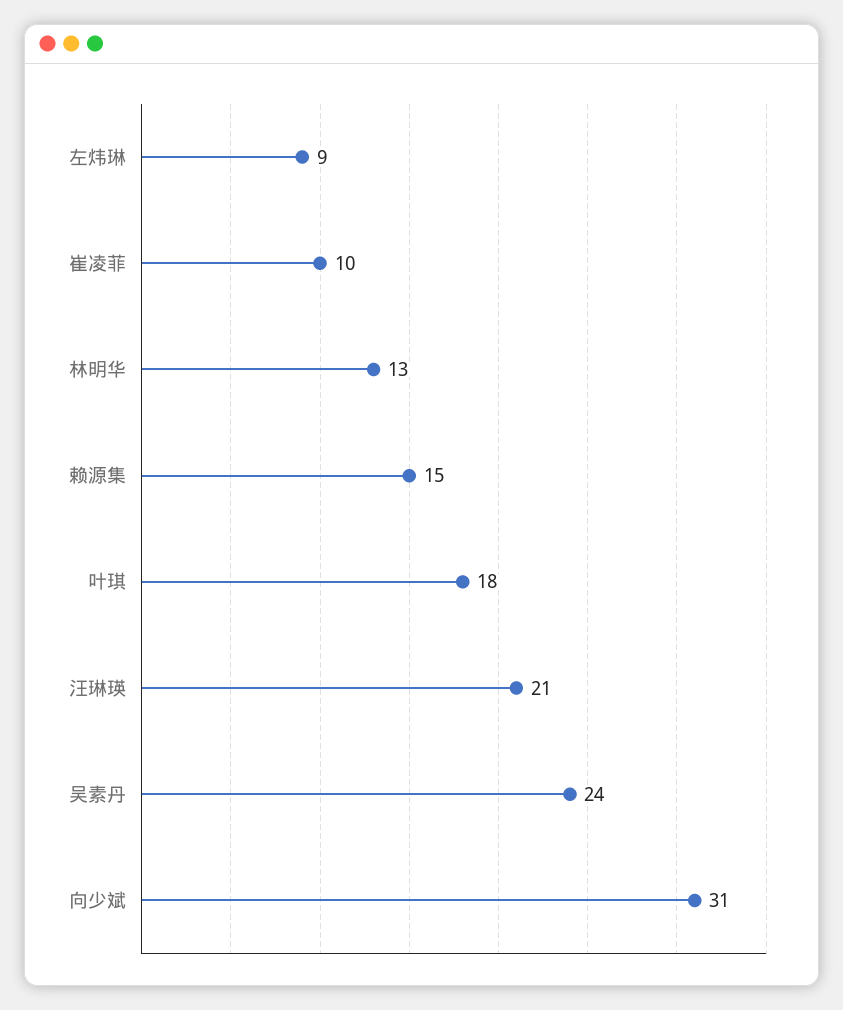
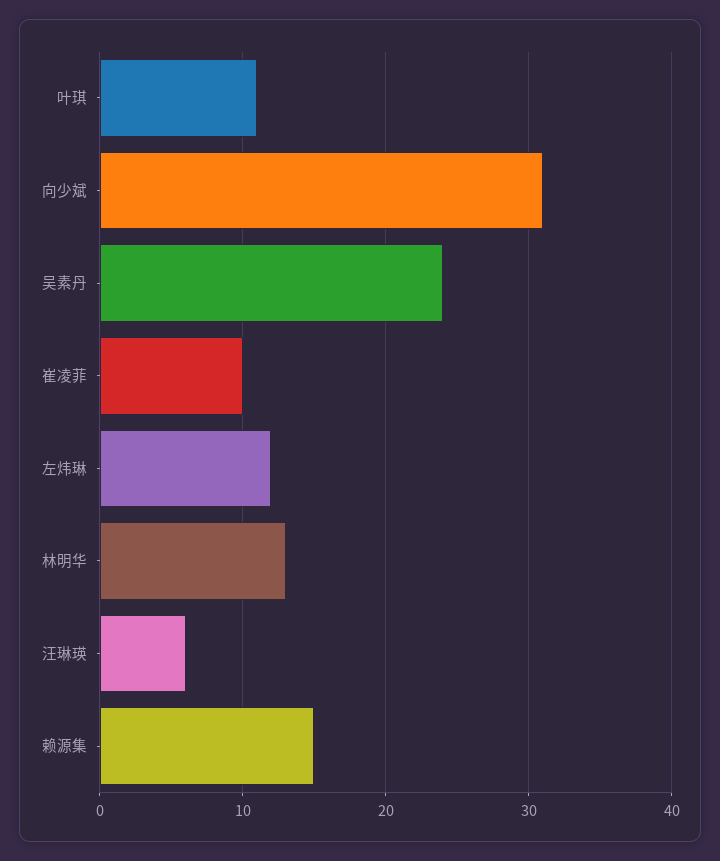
  {
-   "左炜琳": 9,
+   "左炜琳": 12,
    "崔凌菲": 10,
    "林明华": 13,
    "赖源集": 15,
-   "叶琪": 18,
+   "叶琪": 11,
-   "汪琳瑛": 21,
+   "汪琳瑛": 6,
    "吴素丹": 24,
    "向少斌": 31
  }

